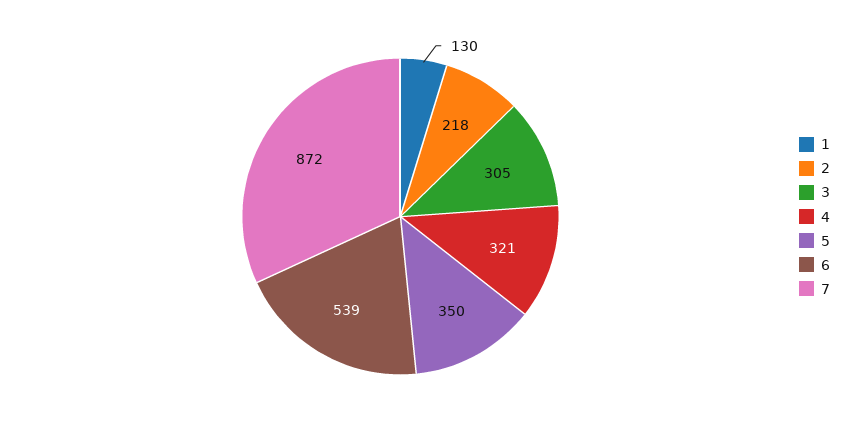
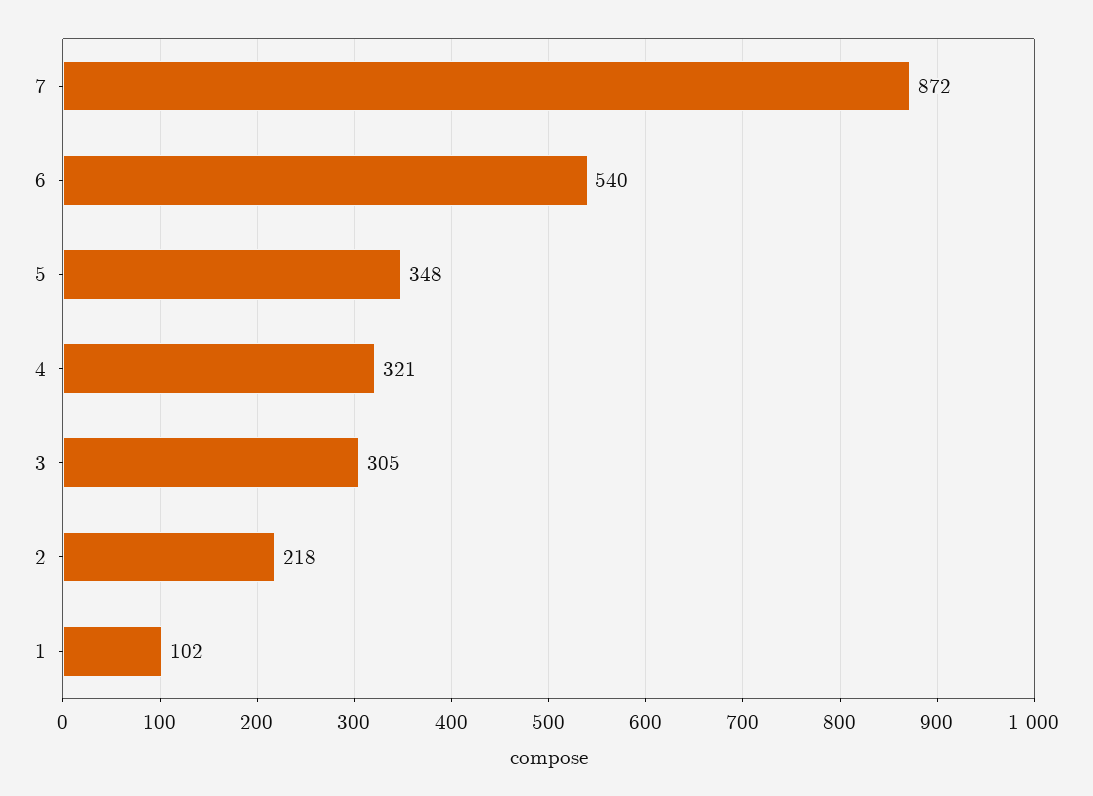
  {
-   "1": 130,
+   "1": 102,
    "2": 218,
    "3": 305,
    "4": 321,
-   "5": 350,
+   "5": 348,
-   "6": 539,
+   "6": 540,
    "7": 872
  }

